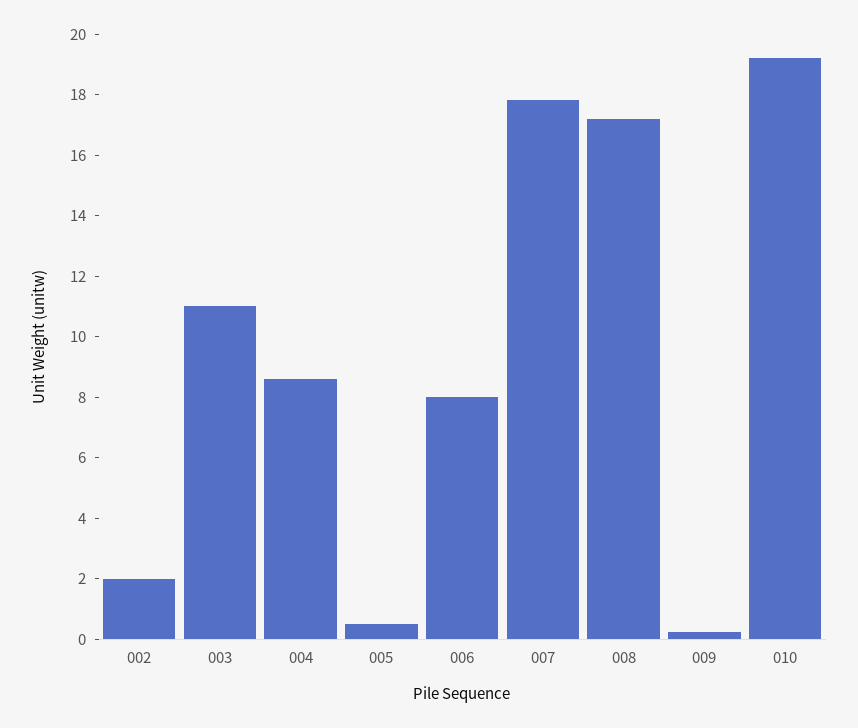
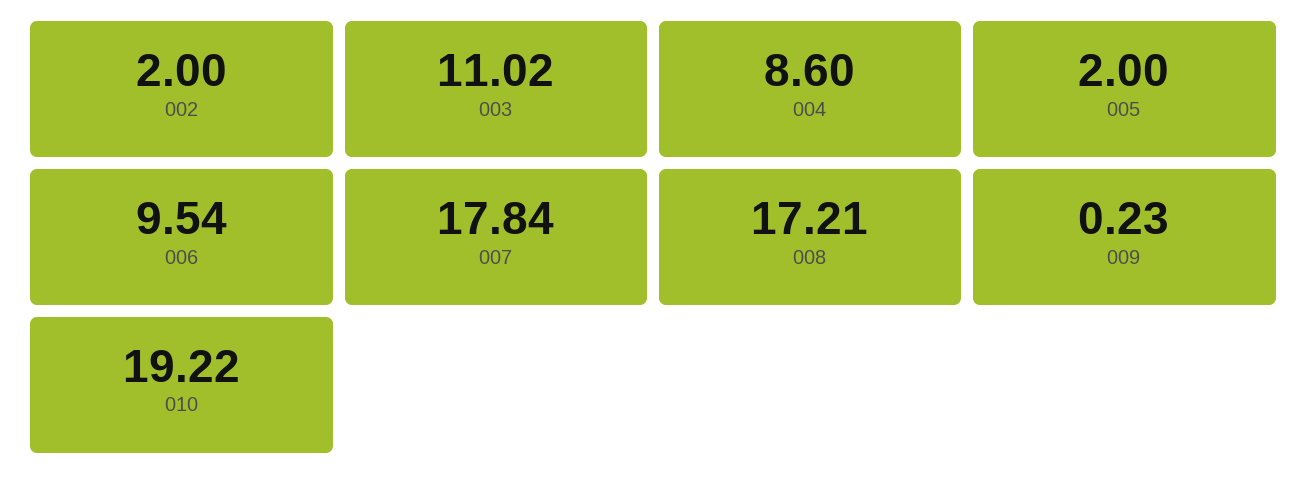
  {
    "002": 2,
    "003": 11.02,
    "004": 8.6,
-   "005": 0.5,
+   "005": 2,
-   "006": 8,
+   "006": 9.54,
    "007": 17.84,
    "008": 17.21,
    "009": 0.23,
    "010": 19.22
  }

